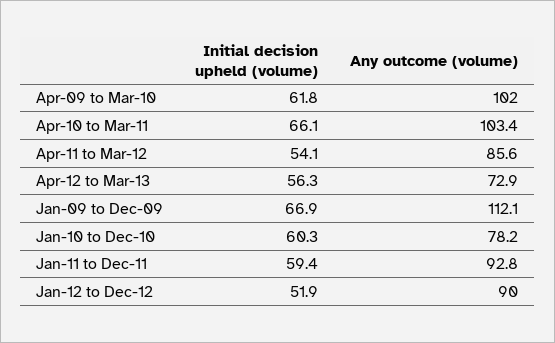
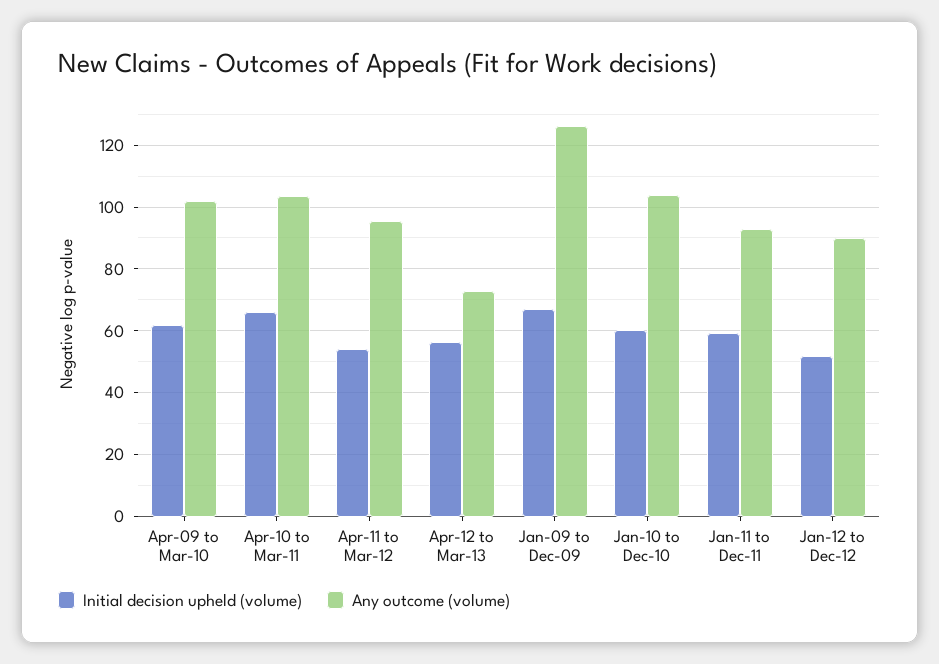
  {
    "Initial decision upheld (volume)": {
      "Apr-09 to Mar-10": 61.8,
      "Apr-10 to Mar-11": 66.1,
      "Apr-11 to Mar-12": 54.1,
      "Apr-12 to Mar-13": 56.3,
      "Jan-09 to Dec-09": 66.9,
      "Jan-10 to Dec-10": 60.3,
      "Jan-11 to Dec-11": 59.4,
      "Jan-12 to Dec-12": 51.9
    },
    "Any outcome (volume)": {
      "Apr-09 to Mar-10": 102,
      "Apr-10 to Mar-11": 103.4,
-     "Apr-11 to Mar-12": 85.6,
+     "Apr-11 to Mar-12": 96,
      "Apr-12 to Mar-13": 72.9,
-     "Jan-09 to Dec-09": 112.1,
+     "Jan-09 to Dec-09": 126,
-     "Jan-10 to Dec-10": 78.2,
+     "Jan-10 to Dec-10": 104,
      "Jan-11 to Dec-11": 92.8,
      "Jan-12 to Dec-12": 90
    }
  }

